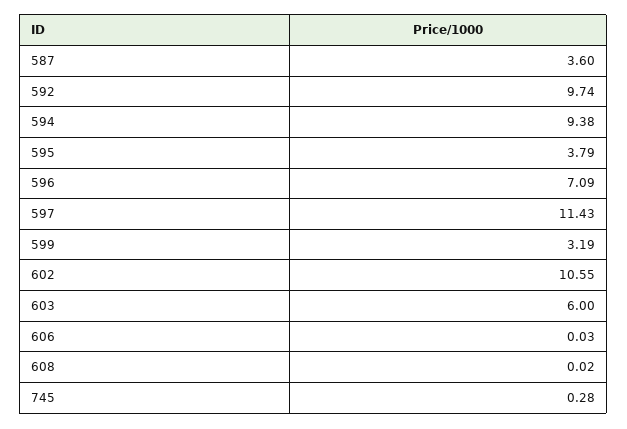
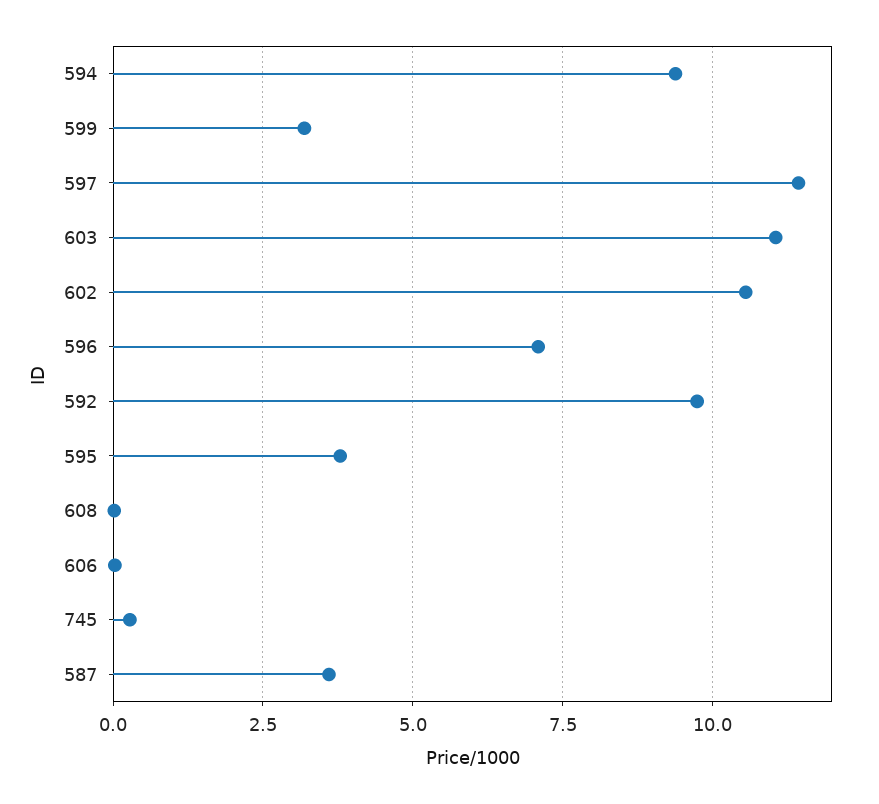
  {
    "587": 3.6,
    "592": 9.74,
    "594": 9.38,
    "595": 3.79,
    "596": 7.09,
    "597": 11.43,
    "599": 3.19,
    "602": 10.55,
-   "603": 6,
+   "603": 11,
    "606": 0.03,
    "608": 0.02,
    "745": 0.28
  }

